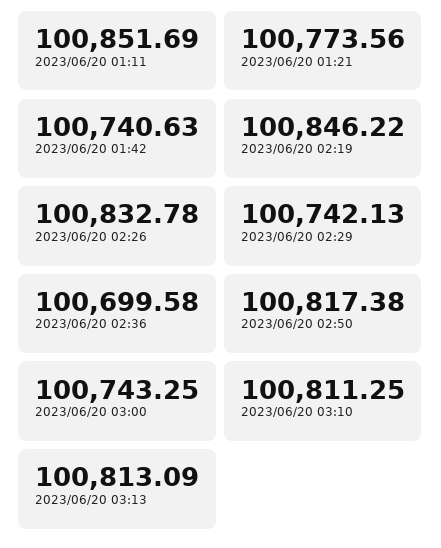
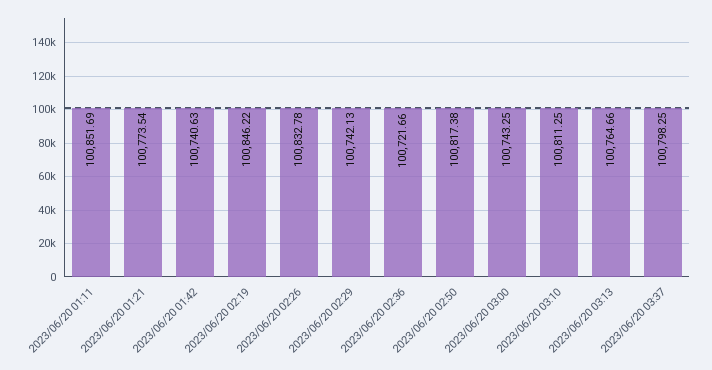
  {
    "2023/06/20 01:11": 100851.69,
-   "2023/06/20 01:21": 100773.56,
+   "2023/06/20 01:21": 100773.54,
    "2023/06/20 01:42": 100740.63,
    "2023/06/20 02:19": 100846.22,
    "2023/06/20 02:26": 100832.78,
    "2023/06/20 02:29": 100742.13,
-   "2023/06/20 02:36": 100699.58,
+   "2023/06/20 02:36": 100721.66,
    "2023/06/20 02:50": 100817.38,
    "2023/06/20 03:00": 100743.25,
    "2023/06/20 03:10": 100811.25,
-   "2023/06/20 03:13": 100813.09
+   "2023/06/20 03:13": 100764.66,
+   "2023/06/20 03:37": 100798.25
  }

